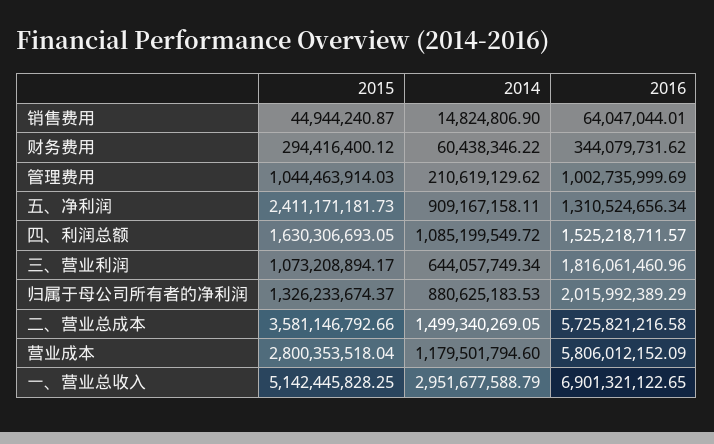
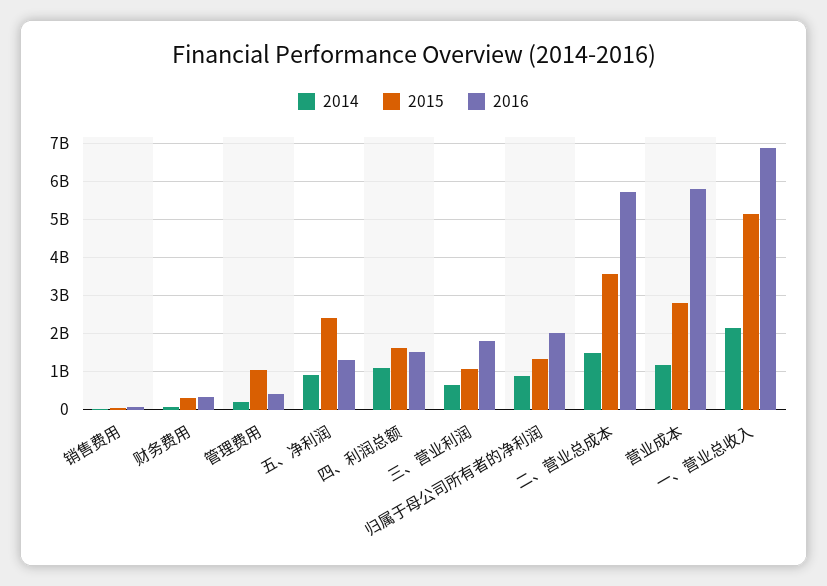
  {
    "2015": {
      "销售费用": 44944240.87,
      "财务费用": 294416400.12,
      "管理费用": 1044463914.03,
      "五、净利润": 2411171181.73,
      "四、利润总额": 1630306693.05,
      "三、营业利润": 1073208894.17,
      "归属于母公司所有者的净利润": 1326233674.37,
      "二、营业总成本": 3581146792.66,
      "营业成本": 2800353518.04,
      "一、营业总收入": 5142445828.25
    },
    "2014": {
      "销售费用": 14824806.9,
      "财务费用": 60438346.22,
      "管理费用": 210619129.62,
      "五、净利润": 909167158.11,
      "四、利润总额": 1085199549.72,
      "三、营业利润": 644057749.34,
      "归属于母公司所有者的净利润": 880625183.53,
      "二、营业总成本": 1499340269.05,
      "营业成本": 1179501794.6,
-     "一、营业总收入": 2951677588.79
+     "一、营业总收入": 2200000000
    },
    "2016": {
      "销售费用": 64047044.01,
      "财务费用": 344079731.62,
-     "管理费用": 1002735999.69,
+     "管理费用": 400000000,
      "五、净利润": 1310524656.34,
      "四、利润总额": 1525218711.57,
      "三、营业利润": 1816061460.96,
      "归属于母公司所有者的净利润": 2015992389.29,
      "二、营业总成本": 5725821216.58,
      "营业成本": 5806012152.09,
      "一、营业总收入": 6901321122.65
    }
  }

